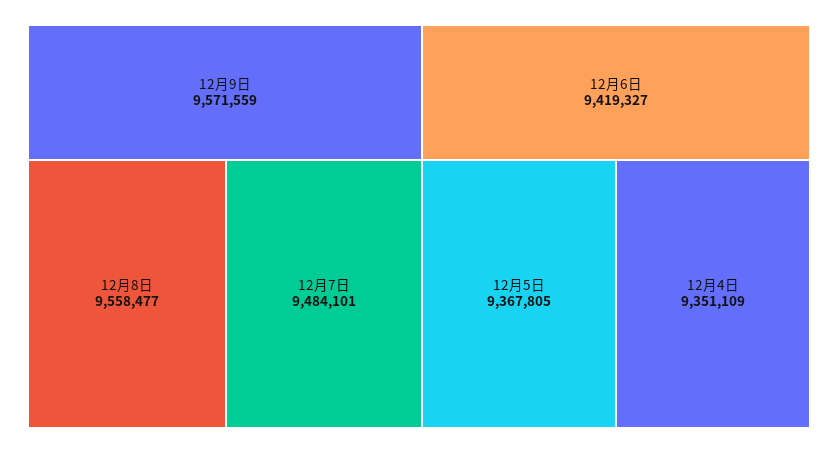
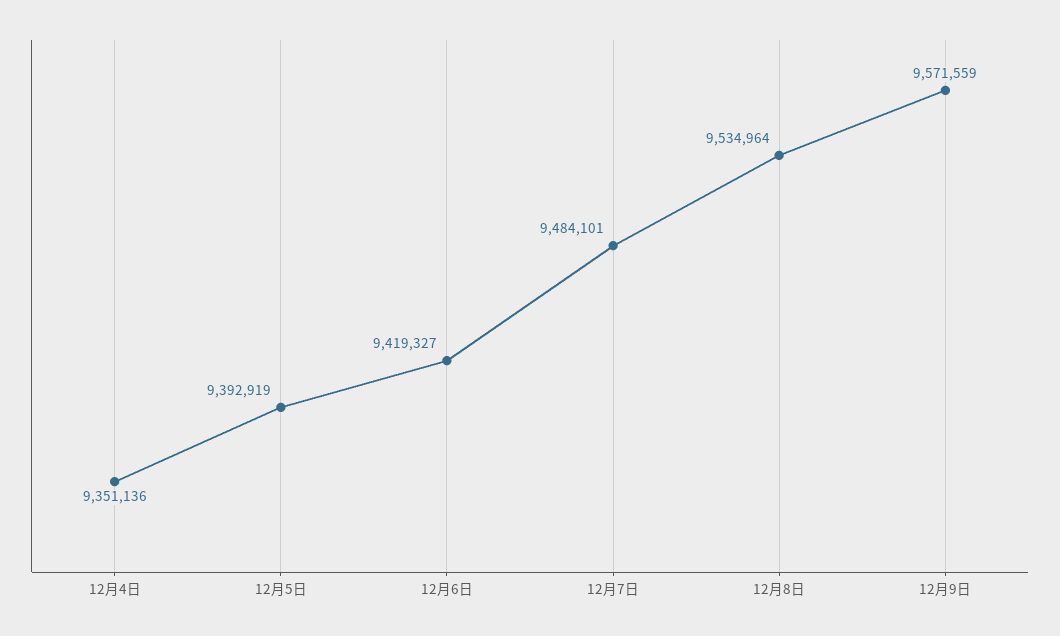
  {
    "12月9日": 9571559,
-   "12月8日": 9558477,
+   "12月8日": 9534964,
    "12月7日": 9484101,
    "12月6日": 9419327,
-   "12月5日": 9367805,
+   "12月5日": 9392919,
-   "12月4日": 9351109
+   "12月4日": 9351136
  }

